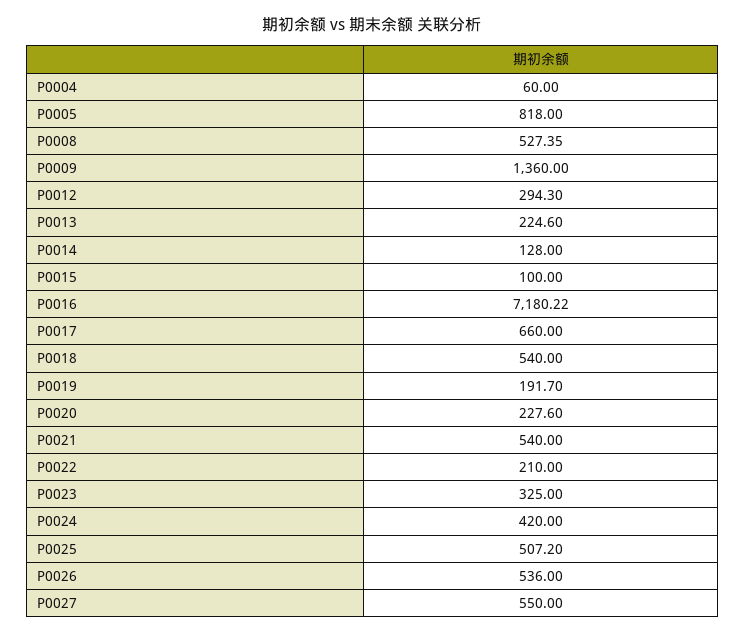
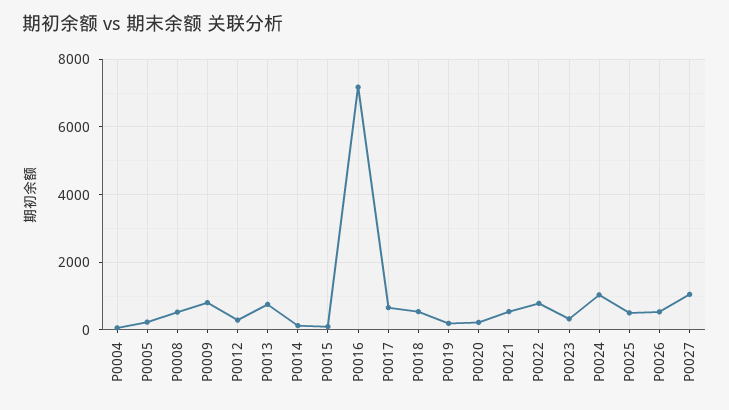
  {
    "P0004": 60,
-   "P0005": 818,
+   "P0005": 200,
    "P0008": 527.35,
-   "P0009": 1360,
+   "P0009": 800,
    "P0012": 294.3,
-   "P0013": 224.6,
+   "P0013": 800,
    "P0014": 128,
    "P0015": 100,
    "P0016": 7180.22,
    "P0017": 660,
    "P0018": 540,
    "P0019": 191.7,
    "P0020": 227.6,
    "P0021": 540,
-   "P0022": 210,
+   "P0022": 800,
    "P0023": 325,
-   "P0024": 420,
+   "P0024": 1000,
    "P0025": 507.2,
    "P0026": 536,
-   "P0027": 550
+   "P0027": 1000
  }

